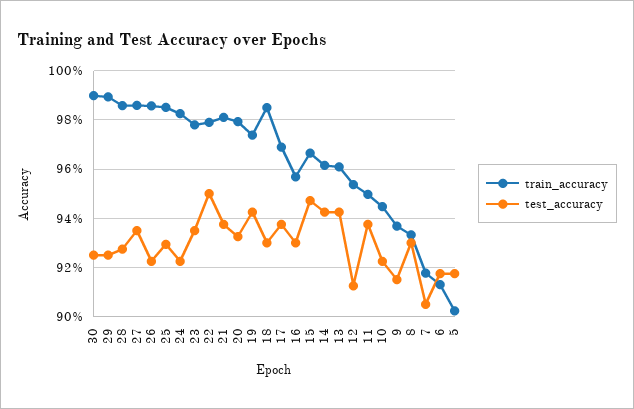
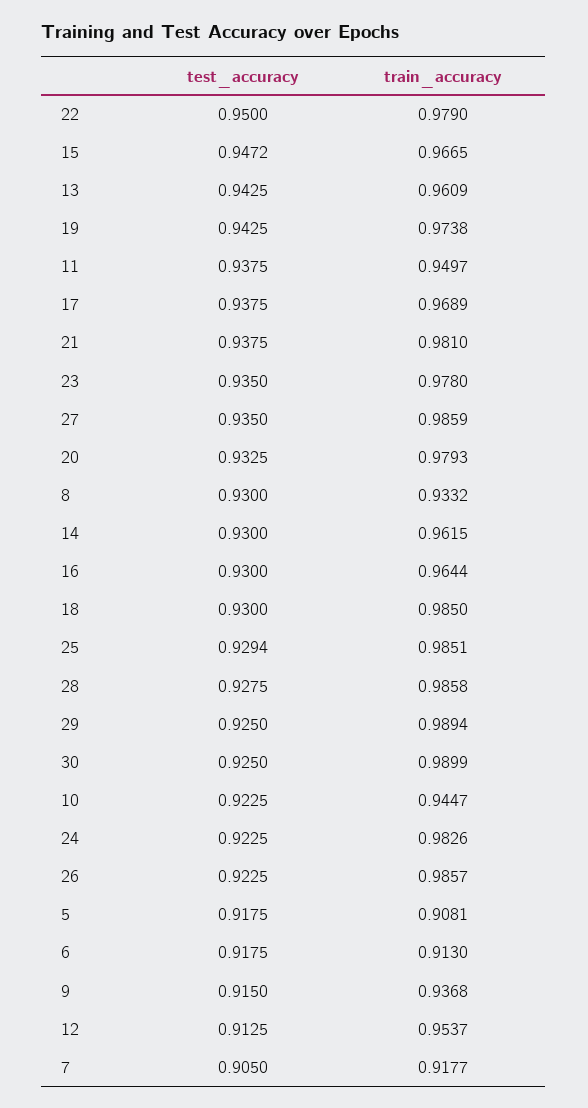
  {
    "train_accuracy": {
      "30": 0.9899,
      "29": 0.9894,
      "28": 0.9858,
      "27": 0.9859,
      "26": 0.9857,
      "25": 0.9851,
      "24": 0.9826,
      "23": 0.978,
      "22": 0.979,
      "21": 0.981,
      "20": 0.9793,
      "19": 0.9738,
      "18": 0.985,
      "17": 0.9689,
-     "16": 0.9575,
+     "16": 0.9644,
      "15": 0.9665,
      "14": 0.9615,
      "13": 0.9609,
      "12": 0.9537,
      "11": 0.9497,
      "10": 0.9447,
      "9": 0.9368,
      "8": 0.9332,
      "7": 0.9177,
      "6": 0.913,
-     "5": 0.9025
+     "5": 0.9081
    },
    "test_accuracy": {
      "30": 0.925,
      "29": 0.925,
      "28": 0.9275,
      "27": 0.935,
      "26": 0.9225,
      "25": 0.9294,
      "24": 0.9225,
      "23": 0.935,
      "22": 0.95,
      "21": 0.9375,
      "20": 0.9325,
      "19": 0.9425,
      "18": 0.93,
      "17": 0.9375,
      "16": 0.93,
      "15": 0.9472,
-     "14": 0.9425,
+     "14": 0.93,
      "13": 0.9425,
      "12": 0.9125,
      "11": 0.9375,
      "10": 0.9225,
      "9": 0.915,
      "8": 0.93,
      "7": 0.905,
      "6": 0.9175,
      "5": 0.9175
    }
  }

